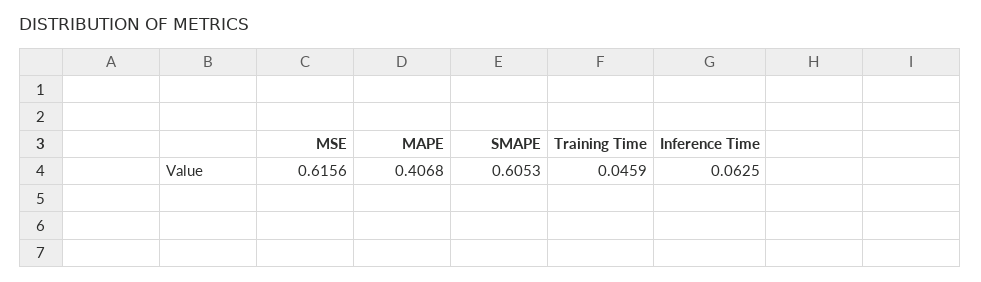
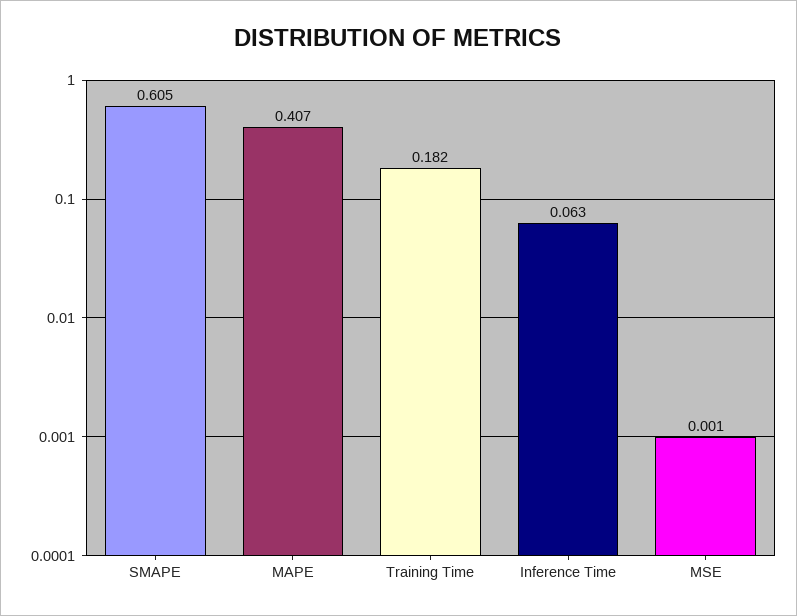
  {
-   "MSE": 0.6156,
+   "MSE": 0.001,
    "MAPE": 0.4068,
    "SMAPE": 0.6053,
-   "Training Time": 0.0459,
+   "Training Time": 0.182,
    "Inference Time": 0.0625
  }

